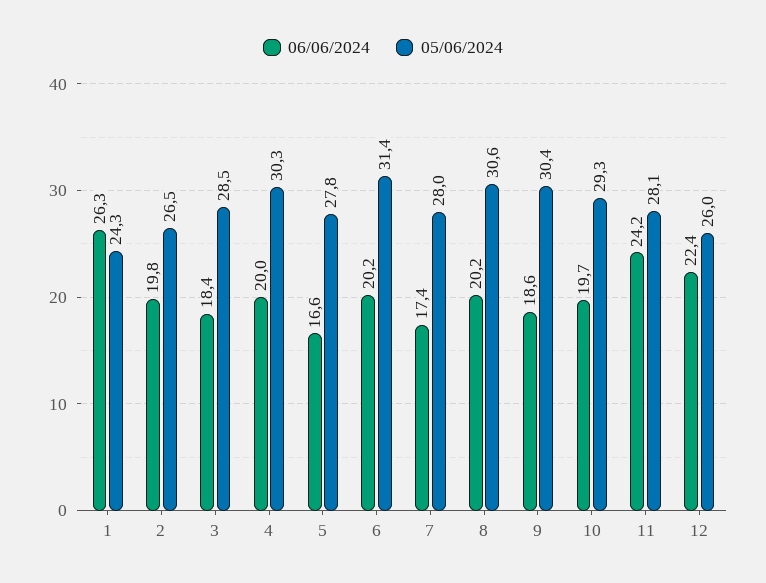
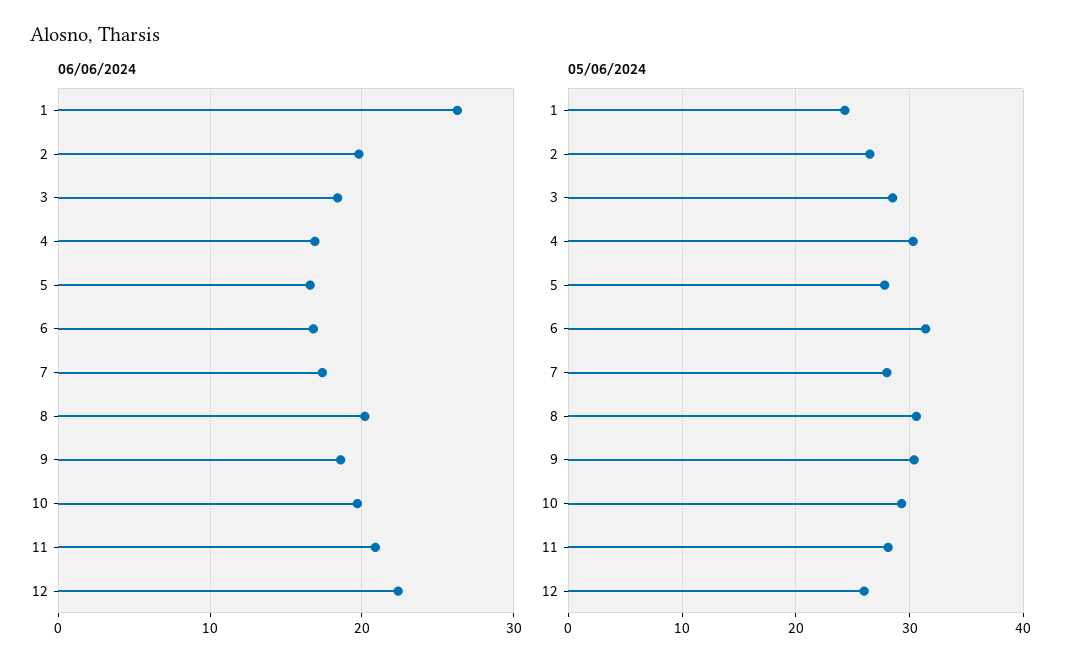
  {
    "06/06/2024": {
      "1": 26.3,
      "2": 19.8,
      "3": 18.4,
-     "4": 20,
+     "4": 17,
      "5": 16.6,
-     "6": 20.2,
+     "6": 17,
      "7": 17.4,
      "8": 20.2,
      "9": 18.6,
      "10": 19.7,
-     "11": 24.2,
+     "11": 21,
      "12": 22.4
    },
    "05/06/2024": {
      "1": 24.3,
      "2": 26.5,
      "3": 28.5,
      "4": 30.3,
      "5": 27.8,
      "6": 31.4,
      "7": 28,
      "8": 30.6,
      "9": 30.4,
      "10": 29.3,
      "11": 28.1,
      "12": 26
    }
  }

